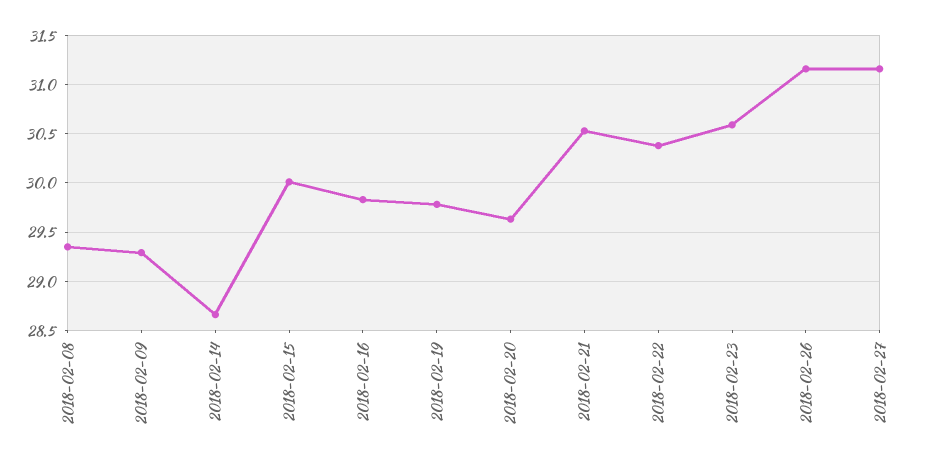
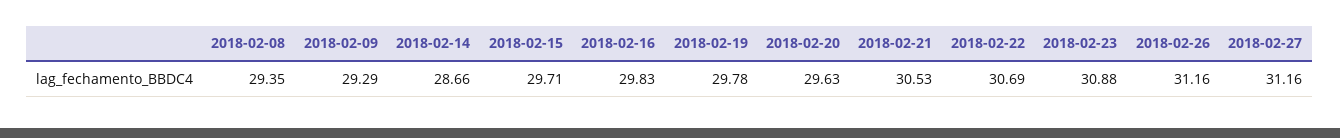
  {
    "2018-02-08": 29.35,
    "2018-02-09": 29.29,
    "2018-02-14": 28.66,
-   "2018-02-15": 30,
+   "2018-02-15": 29.71,
    "2018-02-16": 29.83,
    "2018-02-19": 29.78,
    "2018-02-20": 29.63,
    "2018-02-21": 30.53,
-   "2018-02-22": 30.4,
+   "2018-02-22": 30.69,
-   "2018-02-23": 30.6,
+   "2018-02-23": 30.88,
    "2018-02-26": 31.16,
    "2018-02-27": 31.16
  }

